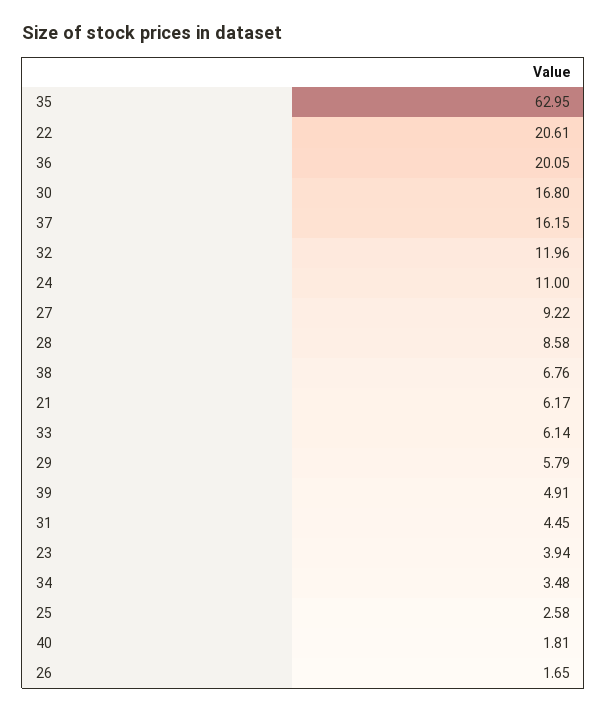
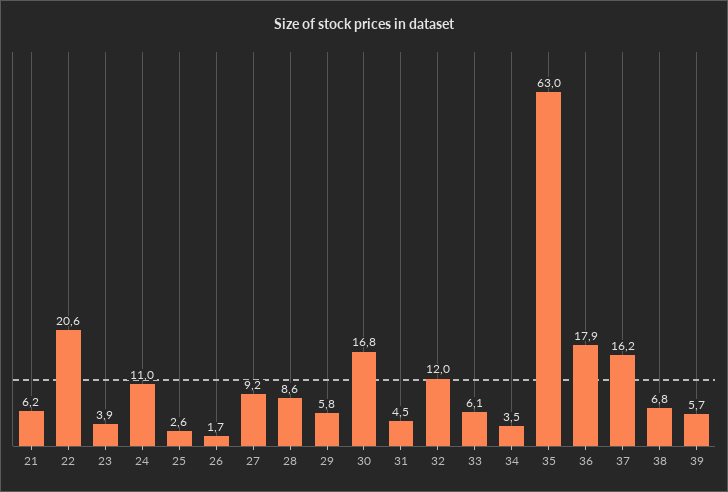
  {
    "35": 62.95,
    "22": 20.61,
-   "36": 20.05,
+   "36": 17.9,
    "30": 16.8,
    "37": 16.15,
    "32": 11.96,
    "24": 11,
    "27": 9.22,
    "28": 8.58,
    "38": 6.76,
    "21": 6.17,
    "33": 6.14,
    "29": 5.79,
-   "39": 4.91,
+   "39": 5.7,
    "31": 4.45,
    "23": 3.94,
    "34": 3.48,
    "25": 2.58,
-   "40": 1.81,
    "26": 1.65
  }

